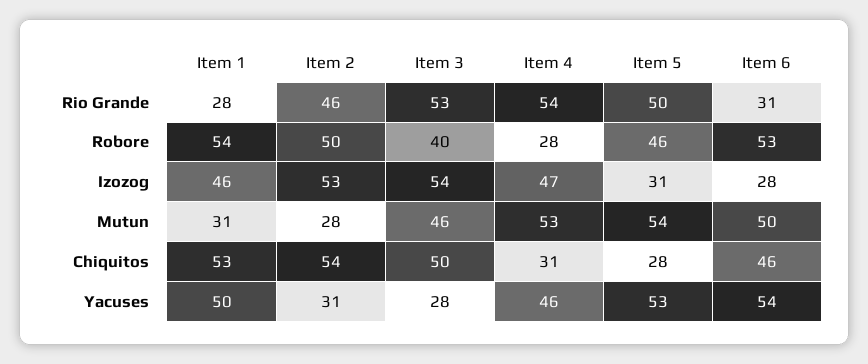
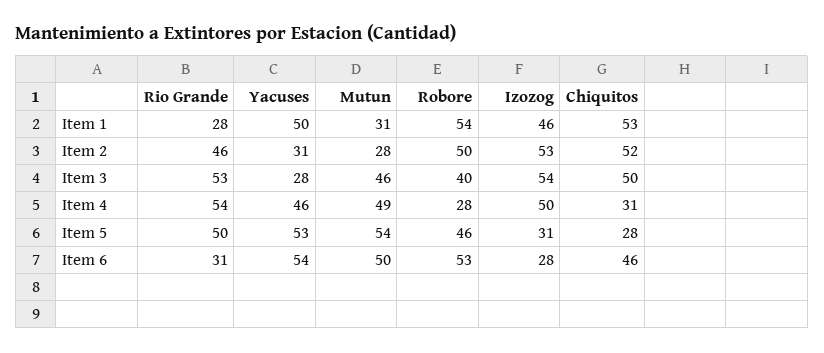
  {
    "Item 1": {
      "Rio Grande": 28,
      "Robore": 54,
      "Izozog": 46,
      "Mutun": 31,
      "Chiquitos": 53,
      "Yacuses": 50
    },
    "Item 2": {
      "Rio Grande": 46,
      "Robore": 50,
      "Izozog": 53,
      "Mutun": 28,
-     "Chiquitos": 54,
+     "Chiquitos": 52,
      "Yacuses": 31
    },
    "Item 3": {
      "Rio Grande": 53,
      "Robore": 40,
      "Izozog": 54,
      "Mutun": 46,
      "Chiquitos": 50,
      "Yacuses": 28
    },
    "Item 4": {
      "Rio Grande": 54,
      "Robore": 28,
-     "Izozog": 47,
+     "Izozog": 50,
-     "Mutun": 53,
+     "Mutun": 49,
      "Chiquitos": 31,
      "Yacuses": 46
    },
    "Item 5": {
      "Rio Grande": 50,
      "Robore": 46,
      "Izozog": 31,
      "Mutun": 54,
      "Chiquitos": 28,
      "Yacuses": 53
    },
    "Item 6": {
      "Rio Grande": 31,
      "Robore": 53,
      "Izozog": 28,
      "Mutun": 50,
      "Chiquitos": 46,
      "Yacuses": 54
    }
  }

